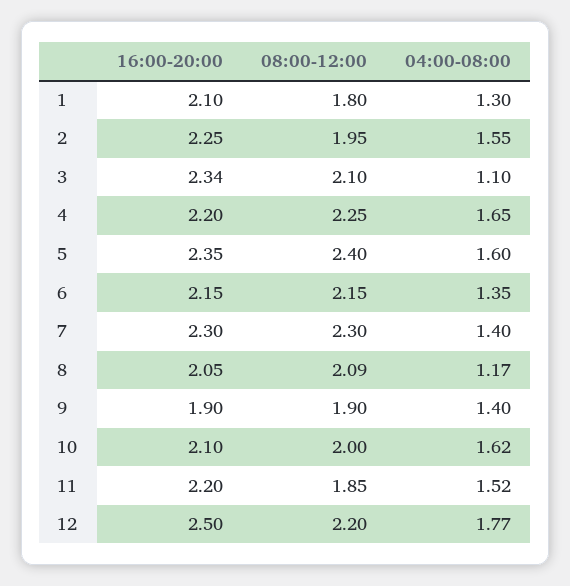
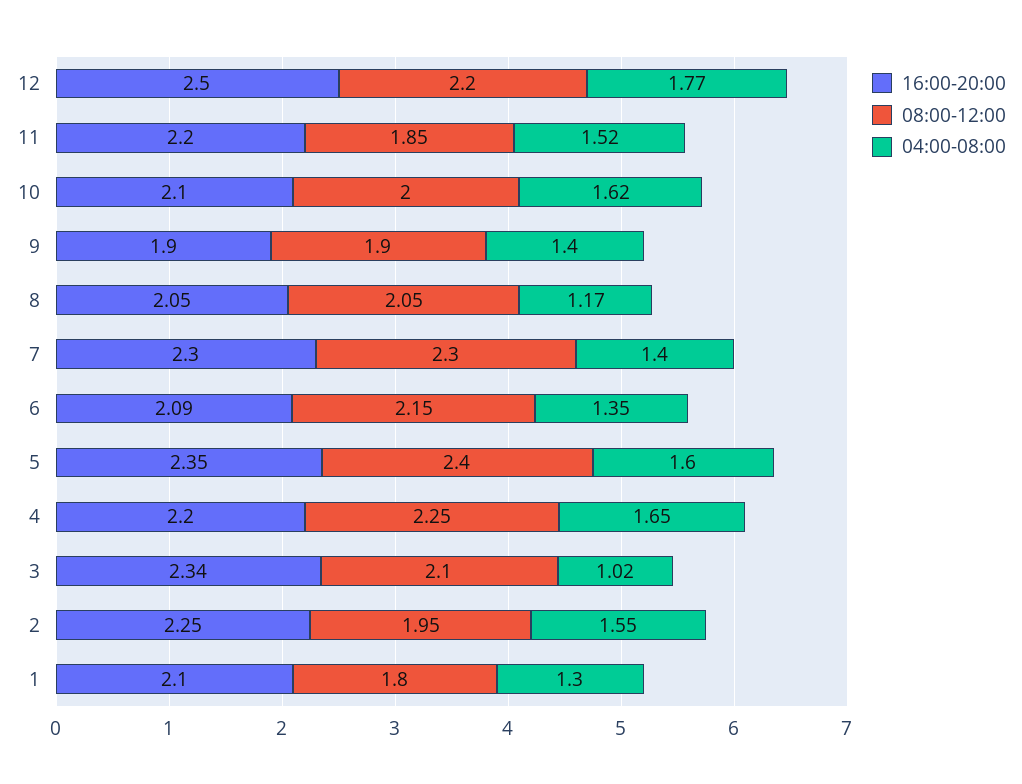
  {
    "16:00-20:00": {
      "1": 2.1,
      "2": 2.25,
      "3": 2.34,
      "4": 2.2,
      "5": 2.35,
-     "6": 2.15,
+     "6": 2.09,
      "7": 2.3,
      "8": 2.05,
      "9": 1.9,
      "10": 2.1,
      "11": 2.2,
      "12": 2.5
    },
    "08:00-12:00": {
      "1": 1.8,
      "2": 1.95,
      "3": 2.1,
      "4": 2.25,
      "5": 2.4,
      "6": 2.15,
      "7": 2.3,
-     "8": 2.09,
+     "8": 2.05,
      "9": 1.9,
      "10": 2,
      "11": 1.85,
      "12": 2.2
    },
    "04:00-08:00": {
      "1": 1.3,
      "2": 1.55,
-     "3": 1.1,
+     "3": 1.02,
      "4": 1.65,
      "5": 1.6,
      "6": 1.35,
      "7": 1.4,
      "8": 1.17,
      "9": 1.4,
      "10": 1.62,
      "11": 1.52,
      "12": 1.77
    }
  }

